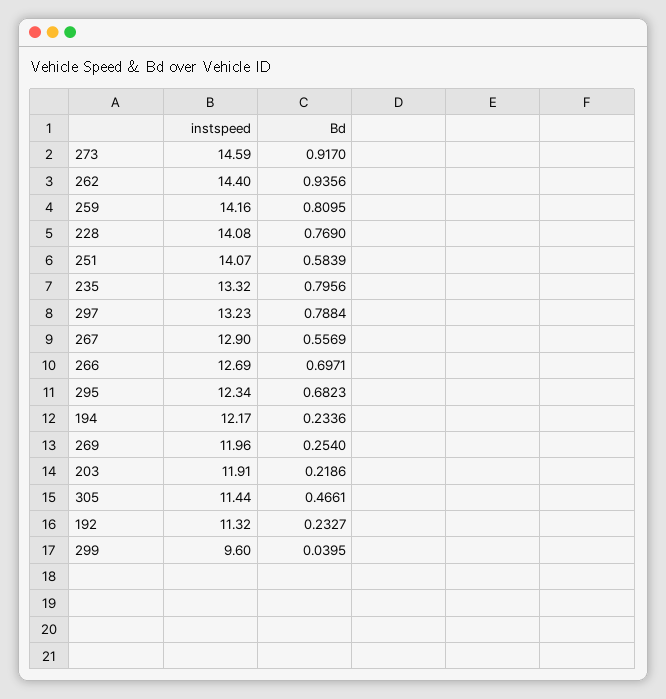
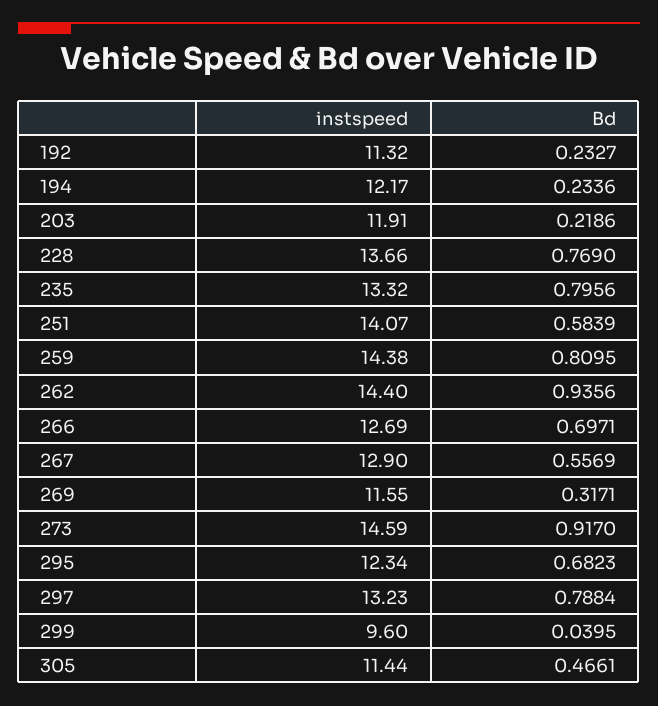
  {
    "instspeed": {
      "273": 14.59,
      "262": 14.4,
-     "259": 14.16,
+     "259": 14.38,
-     "228": 14.08,
+     "228": 13.66,
      "251": 14.07,
      "235": 13.32,
      "297": 13.23,
      "267": 12.9,
      "266": 12.69,
      "295": 12.34,
      "194": 12.17,
-     "269": 11.96,
+     "269": 11.55,
      "203": 11.91,
      "305": 11.44,
      "192": 11.32,
      "299": 9.6
    },
    "Bd": {
      "273": 0.917,
      "262": 0.9356,
      "259": 0.8095,
      "228": 0.769,
      "251": 0.5839,
      "235": 0.7956,
      "297": 0.7884,
      "267": 0.5569,
      "266": 0.6971,
      "295": 0.6823,
      "194": 0.2336,
-     "269": 0.254,
+     "269": 0.3171,
      "203": 0.2186,
      "305": 0.4661,
      "192": 0.2327,
      "299": 0.0395
    }
  }

